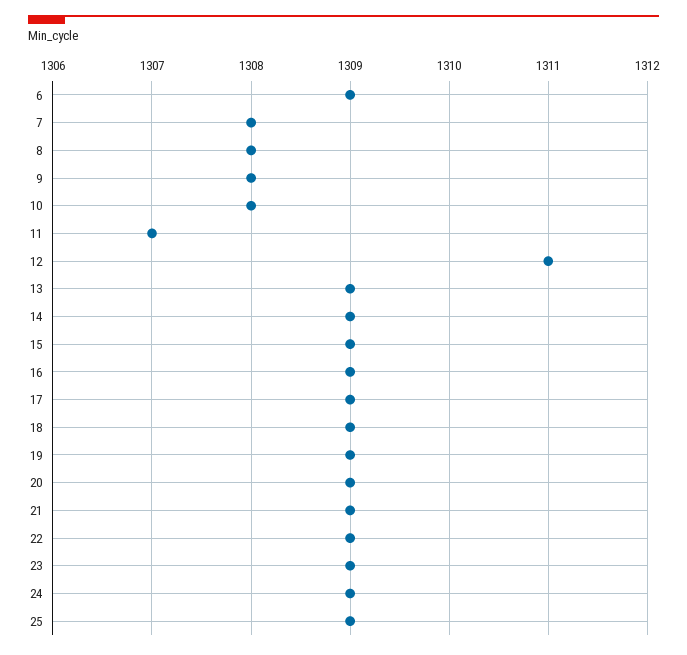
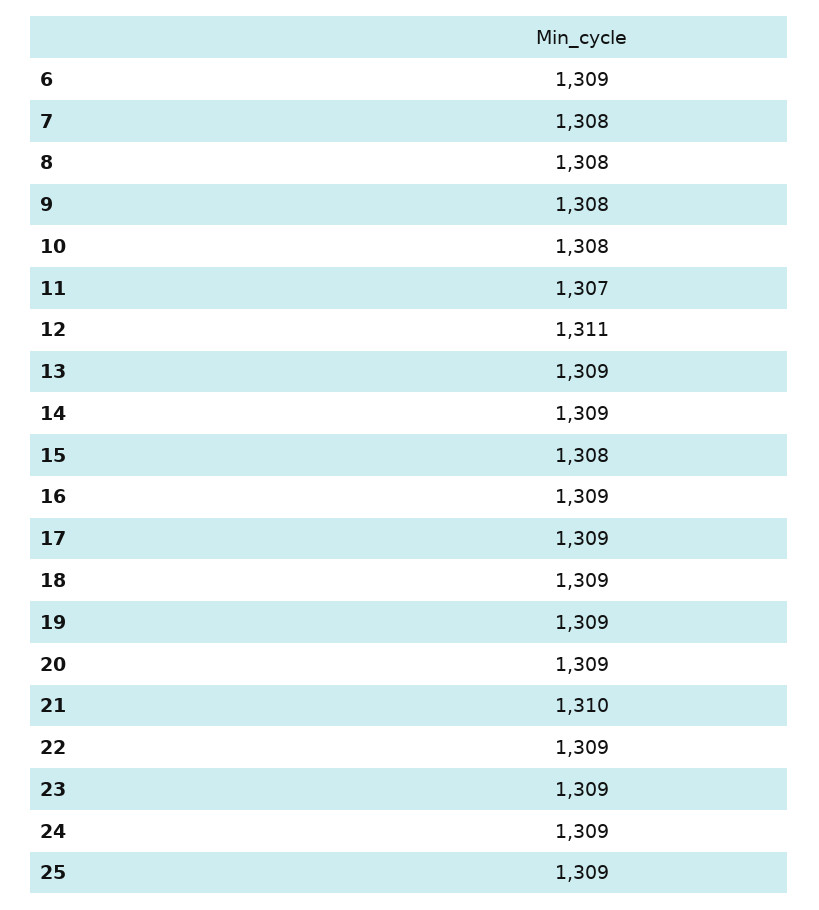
  {
    "6": 1309,
    "7": 1308,
    "8": 1308,
    "9": 1308,
    "10": 1308,
    "11": 1307,
    "12": 1311,
    "13": 1309,
    "14": 1309,
-   "15": 1309,
+   "15": 1308,
    "16": 1309,
    "17": 1309,
    "18": 1309,
    "19": 1309,
    "20": 1309,
-   "21": 1309,
+   "21": 1310,
    "22": 1309,
    "23": 1309,
    "24": 1309,
    "25": 1309
  }

